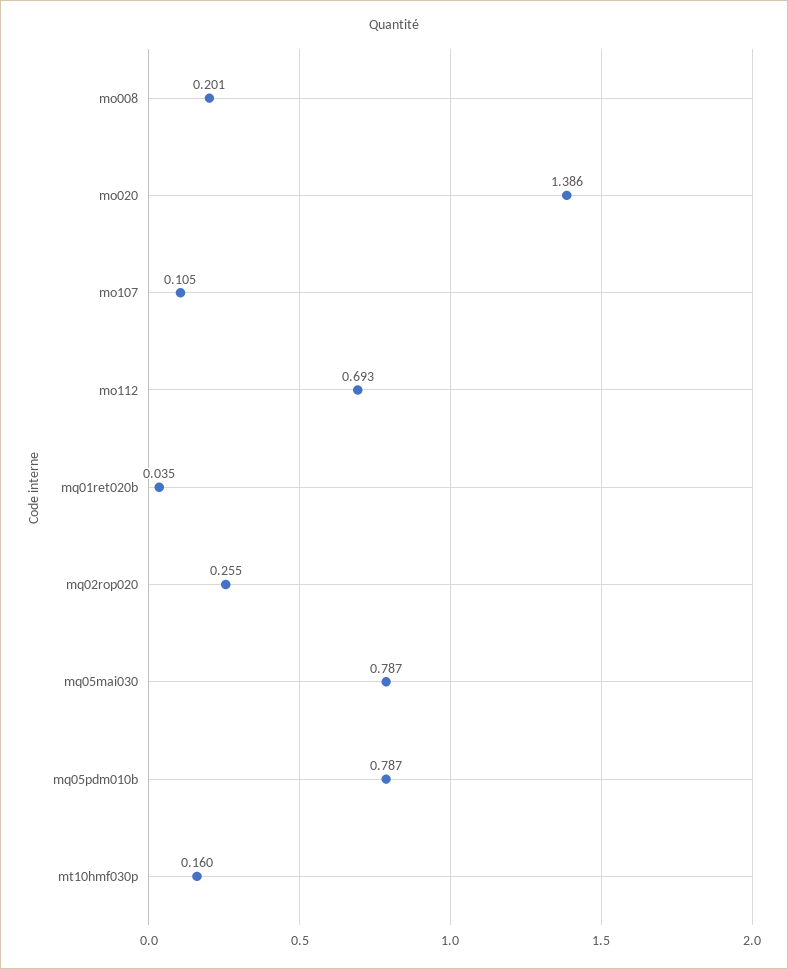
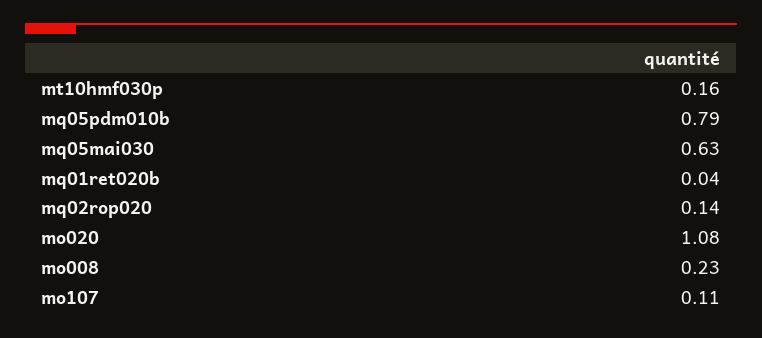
  {
-   "mo008": 0.201,
+   "mo008": 0.23,
-   "mo020": 1.386,
+   "mo020": 1.08,
    "mo107": 0.105,
-   "mo112": 0.693,
    "mq01ret020b": 0.035,
-   "mq02rop020": 0.255,
+   "mq02rop020": 0.14,
-   "mq05mai030": 0.787,
+   "mq05mai030": 0.63,
    "mq05pdm010b": 0.787,
    "mt10hmf030p": 0.16
  }

